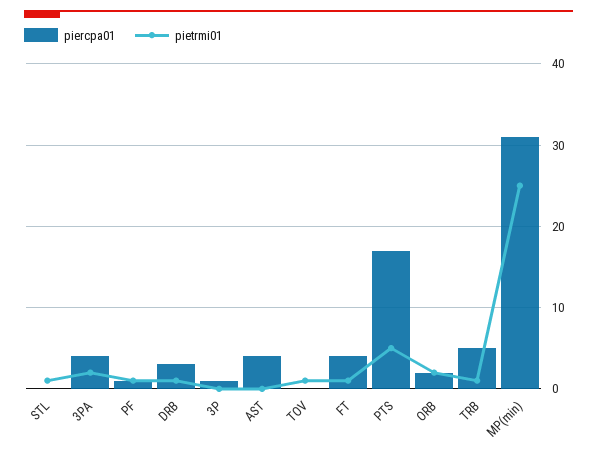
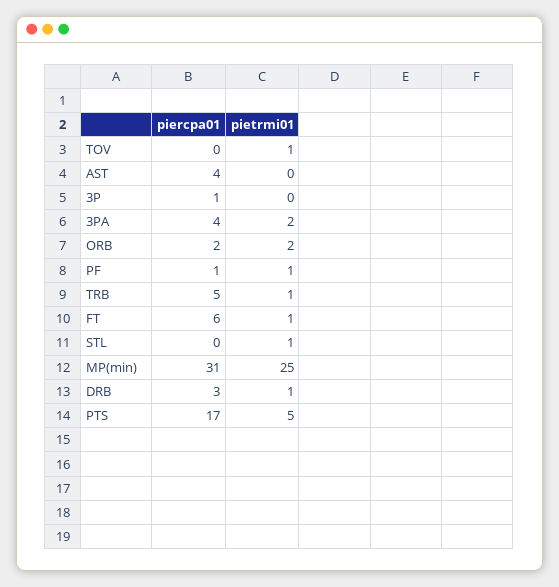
  {
    "piercpa01": {
      "STL": 0,
      "3PA": 4,
      "PF": 1,
      "DRB": 3,
      "3P": 1,
      "AST": 4,
      "TOV": 0,
-     "FT": 4,
+     "FT": 6,
      "PTS": 17,
      "ORB": 2,
      "TRB": 5,
      "MP(min)": 31
    },
    "pietrmi01": {
      "STL": 1,
      "3PA": 2,
      "PF": 1,
      "DRB": 1,
      "3P": 0,
      "AST": 0,
      "TOV": 1,
      "FT": 1,
      "PTS": 5,
      "ORB": 2,
      "TRB": 1,
      "MP(min)": 25
    }
  }

